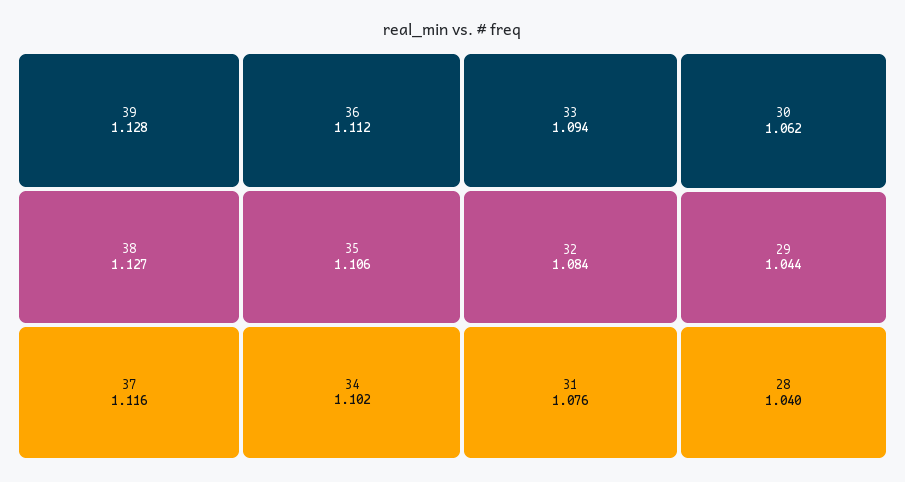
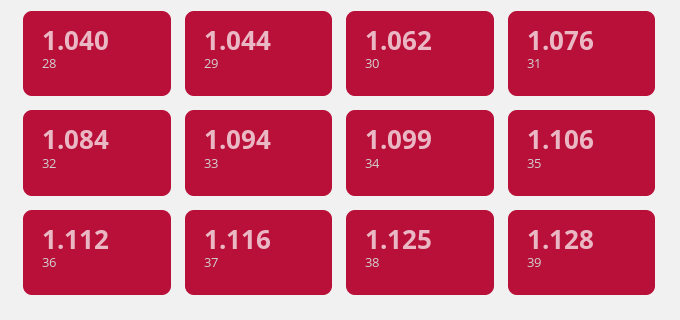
  {
    "39": 1.128,
-   "38": 1.127,
+   "38": 1.125,
    "37": 1.116,
    "36": 1.112,
    "35": 1.106,
-   "34": 1.102,
+   "34": 1.099,
    "33": 1.094,
    "32": 1.084,
    "31": 1.076,
    "30": 1.062,
    "29": 1.044,
    "28": 1.04
  }

